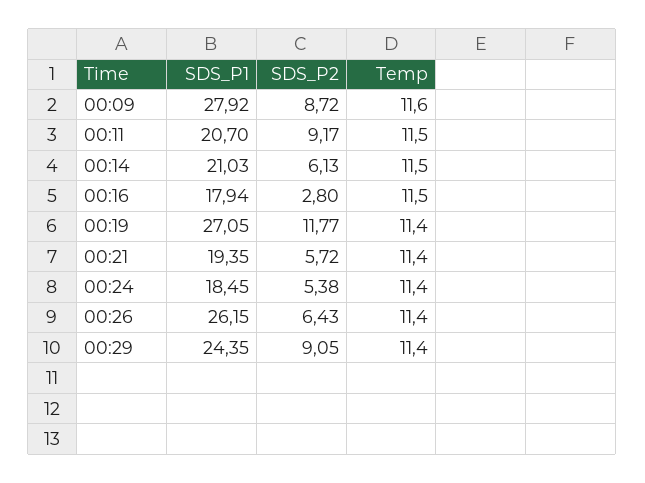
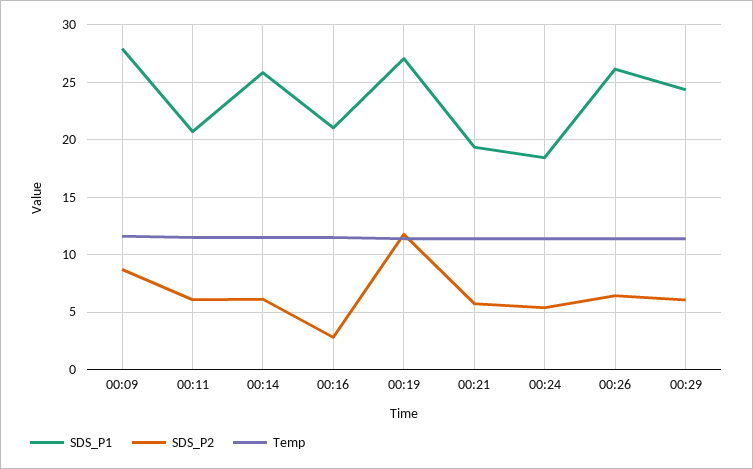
  {
    "SDS_P1": {
      "00:09": 27.92,
      "00:11": 20.7,
-     "00:14": 21.03,
+     "00:14": 26,
-     "00:16": 17.94,
+     "00:16": 21,
      "00:19": 27.05,
      "00:21": 19.35,
      "00:24": 18.45,
      "00:26": 26.15,
      "00:29": 24.35
    },
    "SDS_P2": {
      "00:09": 8.72,
-     "00:11": 9.17,
+     "00:11": 6,
      "00:14": 6.13,
      "00:16": 2.8,
      "00:19": 11.77,
      "00:21": 5.72,
      "00:24": 5.38,
      "00:26": 6.43,
-     "00:29": 9.05
+     "00:29": 6
    },
    "Temp": {
      "00:09": 11.6,
      "00:11": 11.5,
      "00:14": 11.5,
      "00:16": 11.5,
      "00:19": 11.4,
      "00:21": 11.4,
      "00:24": 11.4,
      "00:26": 11.4,
      "00:29": 11.4
    }
  }

